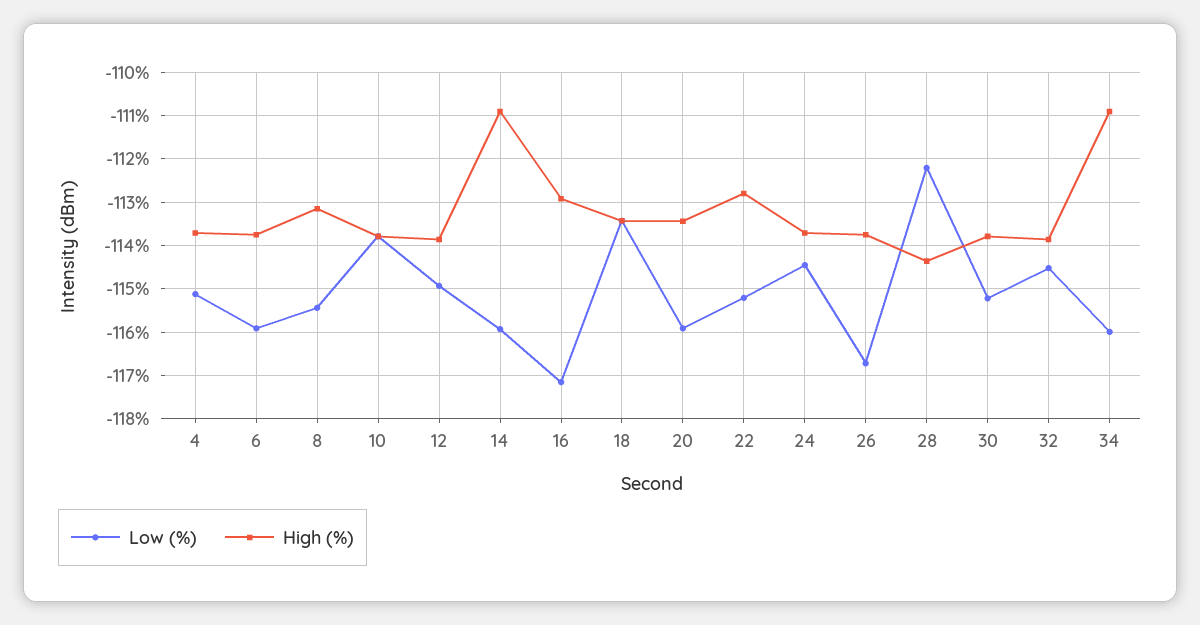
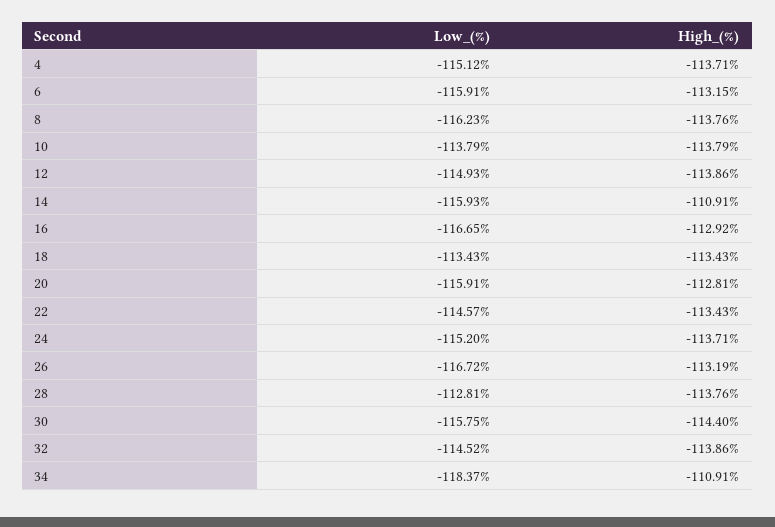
  {
    "Low (%)": {
      "4": -115.12,
      "6": -115.91,
-     "8": -115.4,
+     "8": -116.23,
      "10": -113.79,
      "12": -114.93,
      "14": -115.93,
-     "16": -117.2,
+     "16": -116.65,
      "18": -113.43,
      "20": -115.91,
-     "22": -115.2,
+     "22": -114.57,
-     "24": -114.4,
+     "24": -115.2,
      "26": -116.72,
-     "28": -112.2,
+     "28": -112.81,
-     "30": -115.2,
+     "30": -115.75,
      "32": -114.52,
-     "34": -116
+     "34": -118.37
    },
    "High (%)": {
      "4": -113.71,
-     "6": -113.8,
+     "6": -113.15,
-     "8": -113.2,
+     "8": -113.76,
      "10": -113.79,
      "12": -113.86,
      "14": -110.91,
      "16": -112.92,
      "18": -113.43,
-     "20": -113.4,
+     "20": -112.81,
-     "22": -112.8,
+     "22": -113.43,
      "24": -113.71,
-     "26": -113.8,
+     "26": -113.19,
-     "28": -114.4,
+     "28": -113.76,
-     "30": -113.8,
+     "30": -114.4,
      "32": -113.86,
      "34": -110.91
    }
  }

